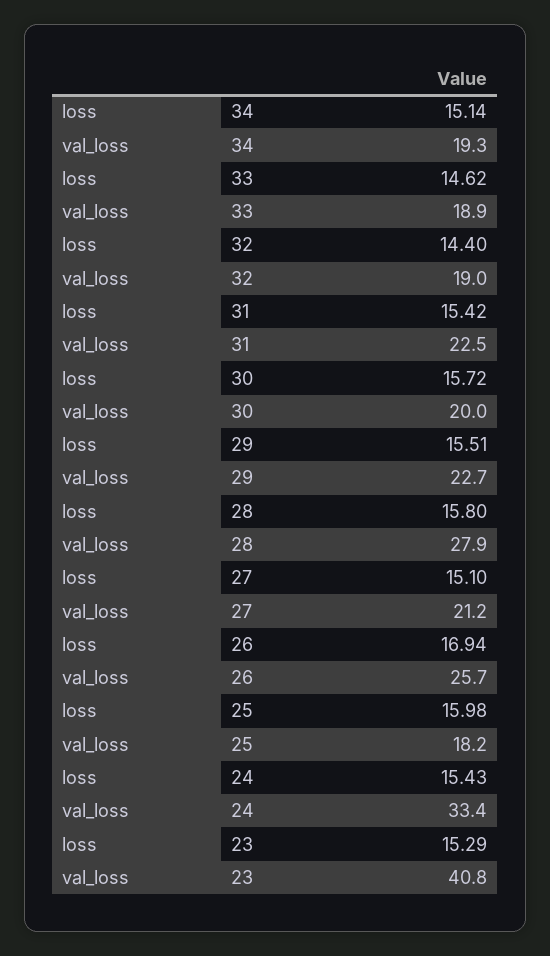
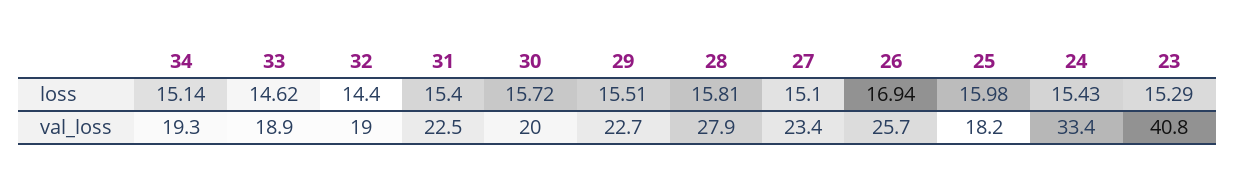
  {
    "loss": {
      "34": 15.14,
      "33": 14.62,
      "32": 14.4,
-     "31": 15.42,
+     "31": 15.4,
      "30": 15.72,
      "29": 15.51,
-     "28": 15.8,
+     "28": 15.81,
      "27": 15.1,
      "26": 16.94,
      "25": 15.98,
      "24": 15.43,
      "23": 15.29
    },
    "val_loss": {
      "34": 19.3,
      "33": 18.9,
      "32": 19,
      "31": 22.5,
      "30": 20,
      "29": 22.7,
      "28": 27.9,
-     "27": 21.2,
+     "27": 23.4,
      "26": 25.7,
      "25": 18.2,
      "24": 33.4,
      "23": 40.8
    }
  }

